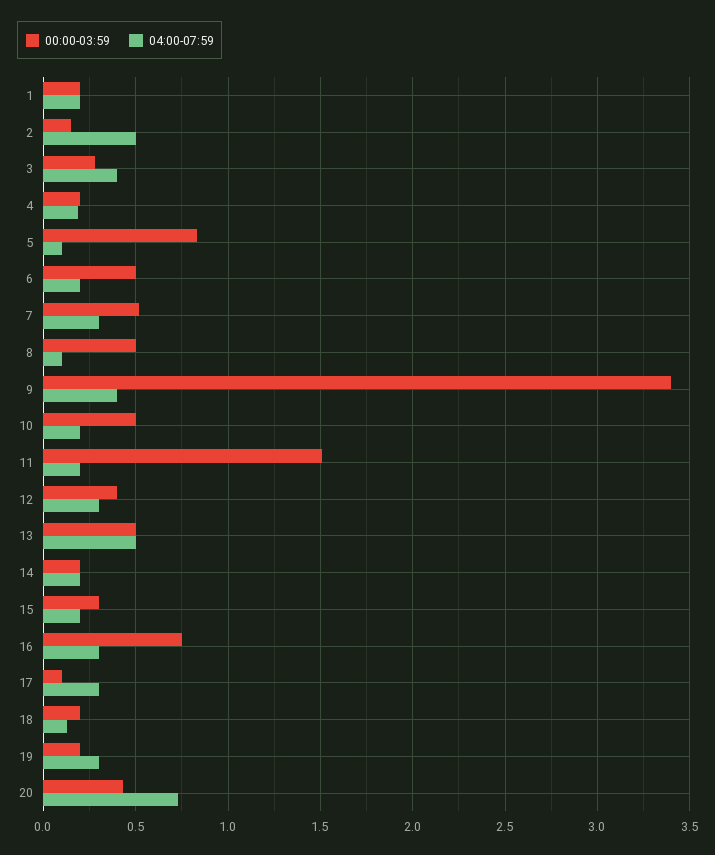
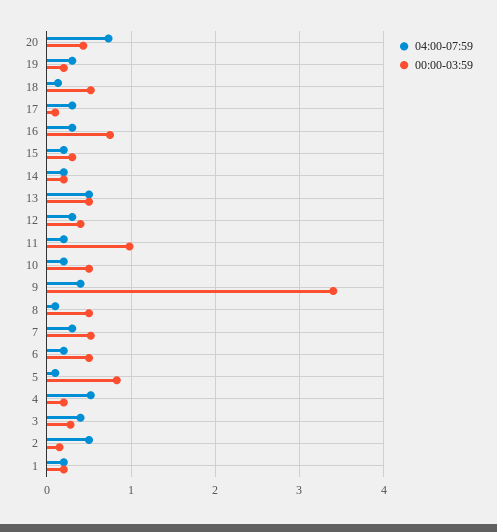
  {
    "00:00-03:59": {
      "1": 0.2,
      "2": 0.15,
      "3": 0.3,
      "4": 0.2,
      "5": 0.85,
      "6": 0.5,
      "7": 0.5,
      "8": 0.5,
      "9": 3.4,
      "10": 0.5,
-     "11": 1.5,
+     "11": 1,
      "12": 0.4,
      "13": 0.5,
      "14": 0.2,
      "15": 0.3,
      "16": 0.75,
      "17": 0.1,
-     "18": 0.2,
+     "18": 0.5,
      "19": 0.2,
      "20": 0.45
    },
    "04:00-07:59": {
      "1": 0.2,
      "2": 0.5,
      "3": 0.4,
-     "4": 0.2,
+     "4": 0.5,
      "5": 0.1,
      "6": 0.2,
      "7": 0.3,
      "8": 0.1,
      "9": 0.4,
      "10": 0.2,
      "11": 0.2,
      "12": 0.3,
      "13": 0.5,
      "14": 0.2,
      "15": 0.2,
      "16": 0.3,
      "17": 0.3,
      "18": 0.15,
      "19": 0.3,
      "20": 0.75
    }
  }

